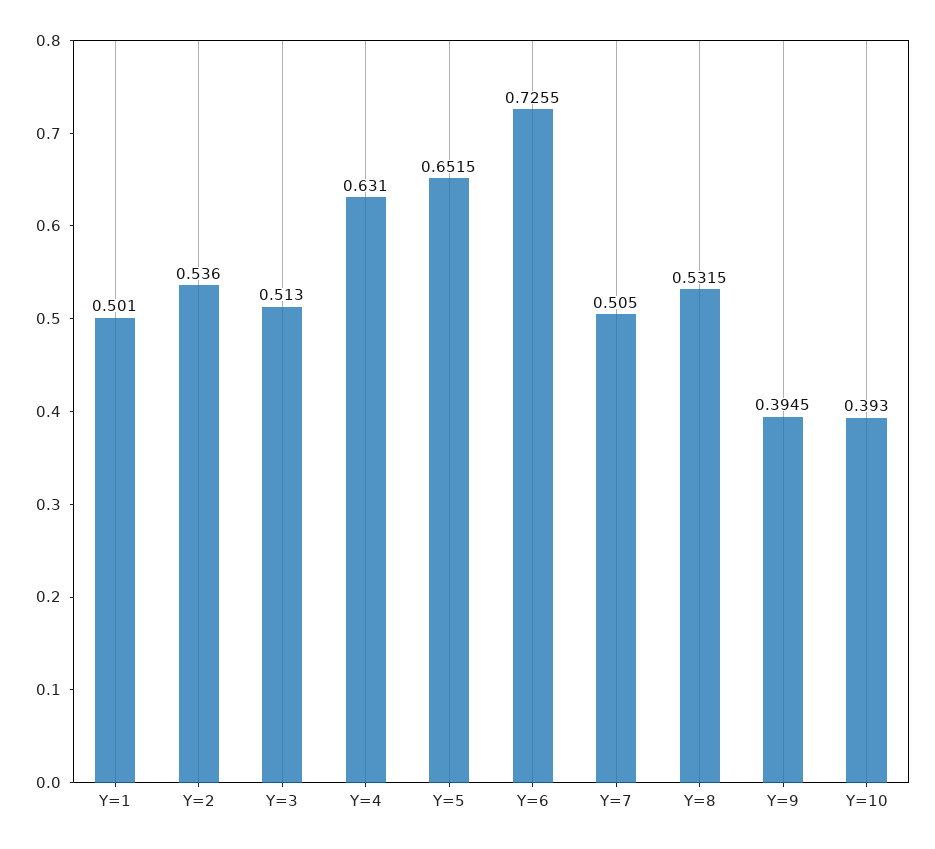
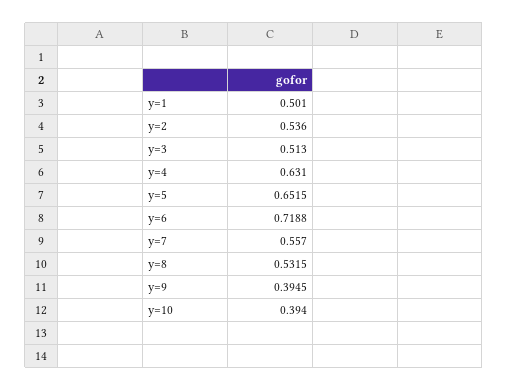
  {
    "Y=1": 0.501,
    "Y=2": 0.536,
    "Y=3": 0.513,
    "Y=4": 0.631,
    "Y=5": 0.6515,
-   "Y=6": 0.7255,
+   "Y=6": 0.7188,
-   "Y=7": 0.505,
+   "Y=7": 0.557,
    "Y=8": 0.5315,
    "Y=9": 0.3945,
-   "Y=10": 0.393
+   "Y=10": 0.394
  }

